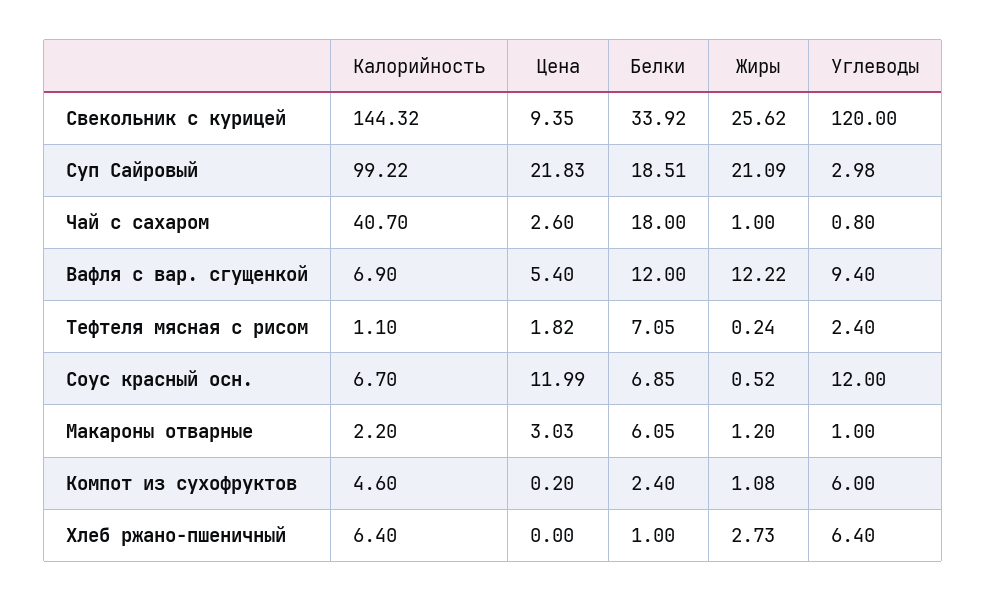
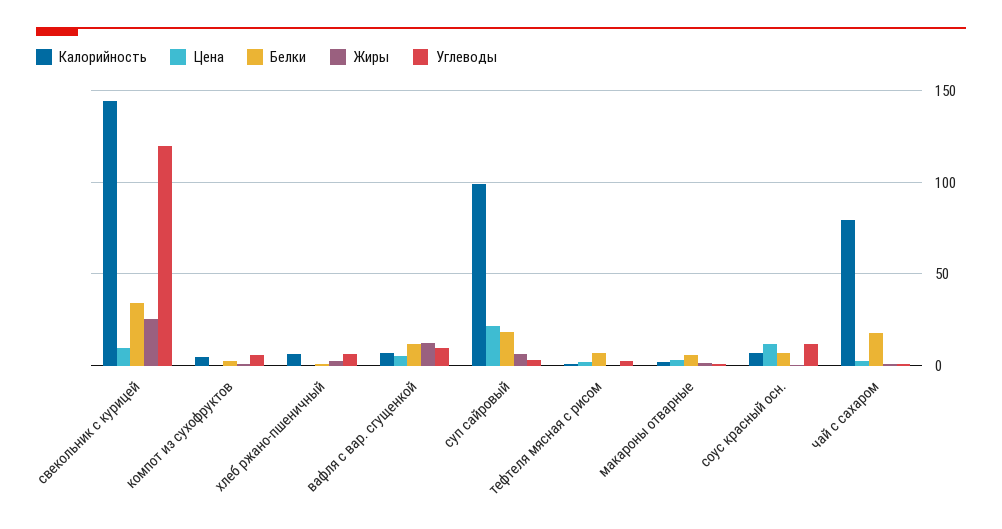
  {
    "Калорийность": {
      "Свекольник с курицей": 144.32,
      "Суп Сайровый": 99.22,
-     "Чай с сахаром": 40.7,
+     "Чай с сахаром": 80,
      "Вафля с вар. сгущенкой": 6.9,
      "Тефтеля мясная с рисом": 1.1,
      "Соус красный осн.": 6.7,
      "Макароны отварные": 2.2,
      "Компот из сухофруктов": 4.6,
      "Хлеб ржано-пшеничный": 6.4
    },
    "Цена": {
      "Свекольник с курицей": 9.35,
      "Суп Сайровый": 21.83,
      "Чай с сахаром": 2.6,
      "Вафля с вар. сгущенкой": 5.4,
      "Тефтеля мясная с рисом": 1.82,
      "Соус красный осн.": 11.99,
      "Макароны отварные": 3.03,
      "Компот из сухофруктов": 0.2,
      "Хлеб ржано-пшеничный": 0
    },
    "Белки": {
      "Свекольник с курицей": 33.92,
      "Суп Сайровый": 18.51,
      "Чай с сахаром": 18,
      "Вафля с вар. сгущенкой": 12,
      "Тефтеля мясная с рисом": 7.05,
      "Соус красный осн.": 6.85,
      "Макароны отварные": 6.05,
      "Компот из сухофруктов": 2.4,
      "Хлеб ржано-пшеничный": 1
    },
    "Жиры": {
      "Свекольник с курицей": 25.62,
-     "Суп Сайровый": 21.09,
+     "Суп Сайровый": 5,
      "Чай с сахаром": 1,
      "Вафля с вар. сгущенкой": 12.22,
      "Тефтеля мясная с рисом": 0.24,
      "Соус красный осн.": 0.52,
      "Макароны отварные": 1.2,
      "Компот из сухофруктов": 1.08,
      "Хлеб ржано-пшеничный": 2.73
    },
    "Углеводы": {
      "Свекольник с курицей": 120,
      "Суп Сайровый": 2.98,
      "Чай с сахаром": 0.8,
      "Вафля с вар. сгущенкой": 9.4,
      "Тефтеля мясная с рисом": 2.4,
      "Соус красный осн.": 12,
      "Макароны отварные": 1,
      "Компот из сухофруктов": 6,
      "Хлеб ржано-пшеничный": 6.4
    }
  }

